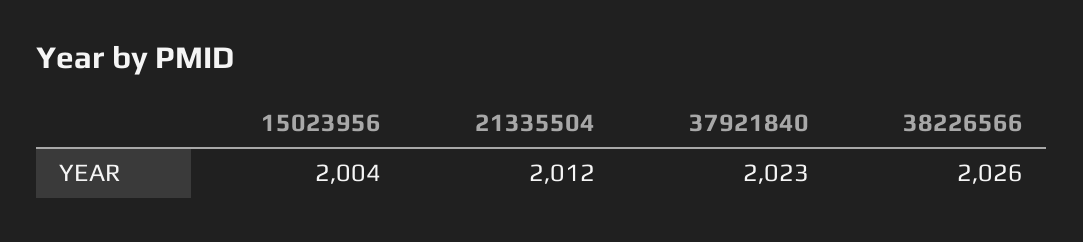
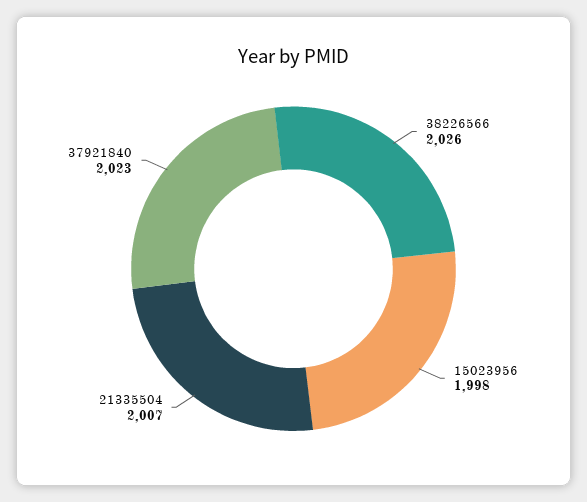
  {
-   "15023956": 2004,
+   "15023956": 1998,
-   "21335504": 2012,
+   "21335504": 2007,
    "37921840": 2023,
    "38226566": 2026
  }

